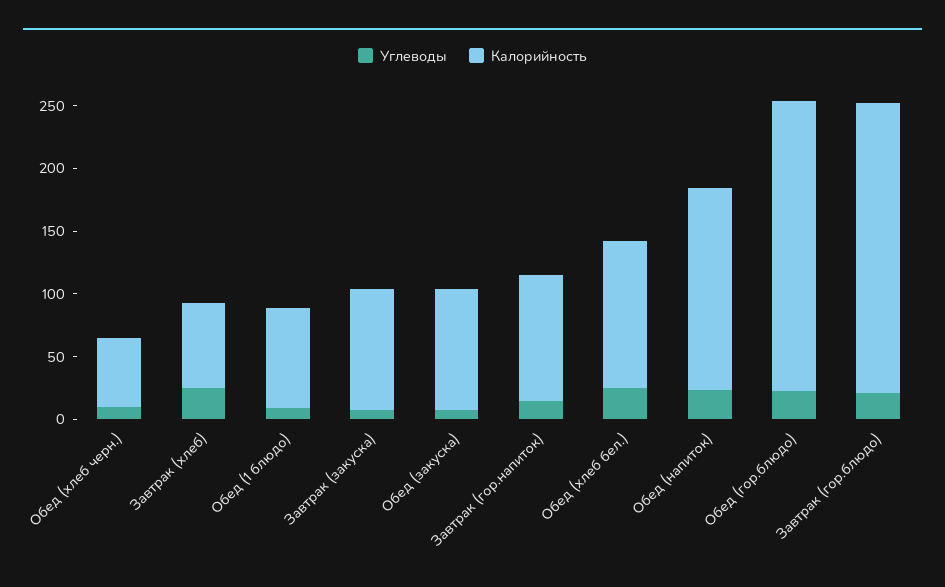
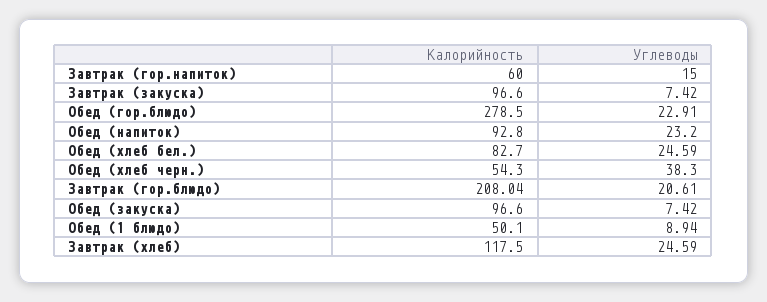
  {
    "Углеводы": {
-     "Обед (хлеб черн.)": 10,
+     "Обед (хлеб черн.)": 38.3,
      "Завтрак (хлеб)": 24.59,
      "Обед (1 блюдо)": 8.94,
      "Завтрак (закуска)": 7.42,
      "Обед (закуска)": 7.42,
      "Завтрак (гор.напиток)": 15,
      "Обед (хлеб бел.)": 24.59,
      "Обед (напиток)": 23.2,
      "Обед (гор.блюдо)": 22.91,
      "Завтрак (гор.блюдо)": 20.61
    },
    "Калорийность": {
      "Обед (хлеб черн.)": 54.3,
-     "Завтрак (хлеб)": 70,
+     "Завтрак (хлеб)": 117.5,
-     "Обед (1 блюдо)": 80,
+     "Обед (1 блюдо)": 50.1,
      "Завтрак (закуска)": 96.6,
      "Обед (закуска)": 96.6,
-     "Завтрак (гор.напиток)": 100,
+     "Завтрак (гор.напиток)": 60,
-     "Обед (хлеб бел.)": 120,
+     "Обед (хлеб бел.)": 82.7,
-     "Обед (напиток)": 160,
+     "Обед (напиток)": 92.8,
-     "Обед (гор.блюдо)": 230,
+     "Обед (гор.блюдо)": 278.5,
-     "Завтрак (гор.блюдо)": 230
+     "Завтрак (гор.блюдо)": 208.04
    }
  }

